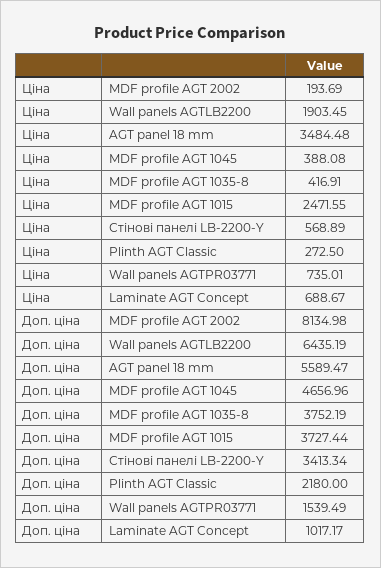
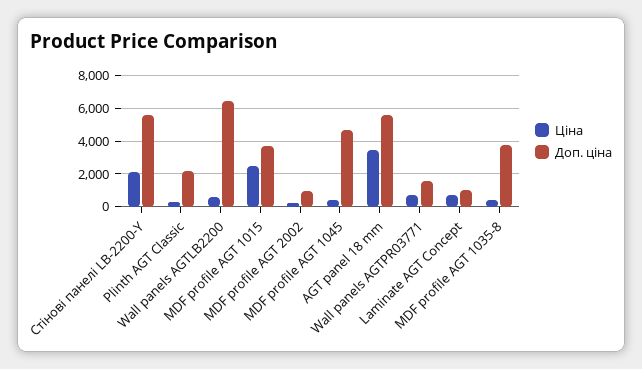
  {
    "Ціна": {
      "MDF profile AGT 2002": 193.69,
-     "Wall panels AGTLB2200": 1903.45,
+     "Wall panels AGTLB2200": 500,
      "AGT panel 18 mm": 3484.48,
      "MDF profile AGT 1045": 388.08,
      "MDF profile AGT 1035-8": 416.91,
      "MDF profile AGT 1015": 2471.55,
-     "Стінові панелі LB-2200-Y": 568.89,
+     "Стінові панелі LB-2200-Y": 2000,
      "Plinth AGT Classic": 272.5,
      "Wall panels AGTPR03771": 735.01,
      "Laminate AGT Concept": 688.67
    },
    "Доп. ціна": {
-     "MDF profile AGT 2002": 8134.98,
+     "MDF profile AGT 2002": 1000,
      "Wall panels AGTLB2200": 6435.19,
      "AGT panel 18 mm": 5589.47,
      "MDF profile AGT 1045": 4656.96,
      "MDF profile AGT 1035-8": 3752.19,
      "MDF profile AGT 1015": 3727.44,
-     "Стінові панелі LB-2200-Y": 3413.34,
+     "Стінові панелі LB-2200-Y": 5500,
      "Plinth AGT Classic": 2180,
      "Wall panels AGTPR03771": 1539.49,
      "Laminate AGT Concept": 1017.17
    }
  }

